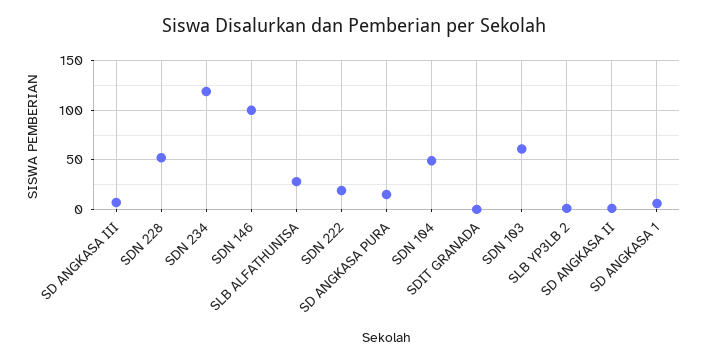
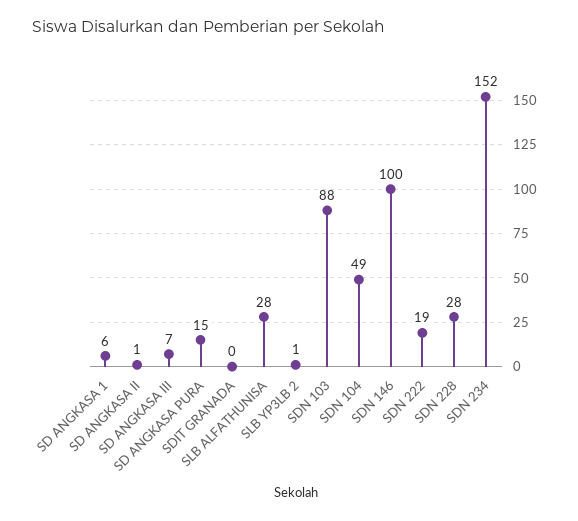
  {
    "SD ANGKASA III": 7,
-   "SDN 228": 50,
+   "SDN 228": 28,
-   "SDN 234": 120,
+   "SDN 234": 152,
    "SDN 146": 100,
    "SLB ALFATHUNISA": 28,
    "SDN 222": 19,
    "SD ANGKASA PURA": 15,
    "SDN 104": 49,
    "SDIT GRANADA": 0,
-   "SDN 103": 60,
+   "SDN 103": 88,
    "SLB YP3LB 2": 1,
    "SD ANGKASA II": 1,
    "SD ANGKASA 1": 6
  }

